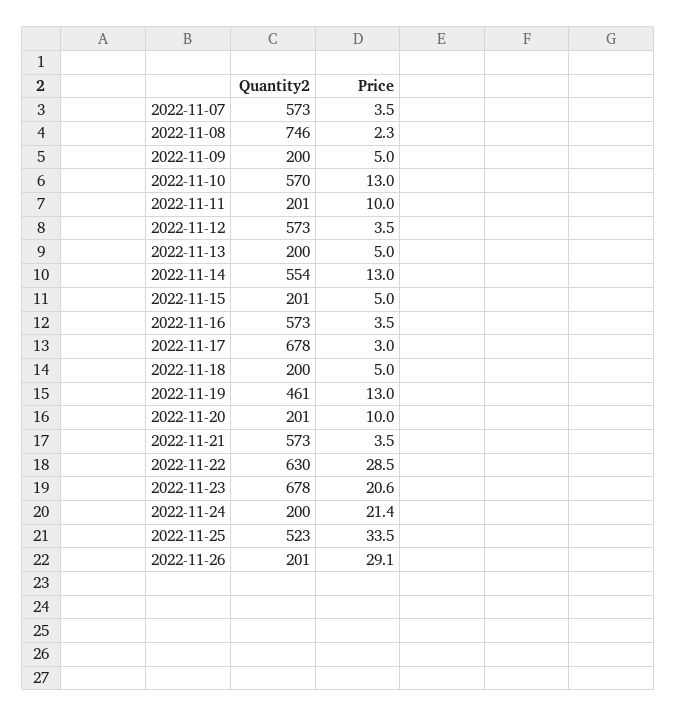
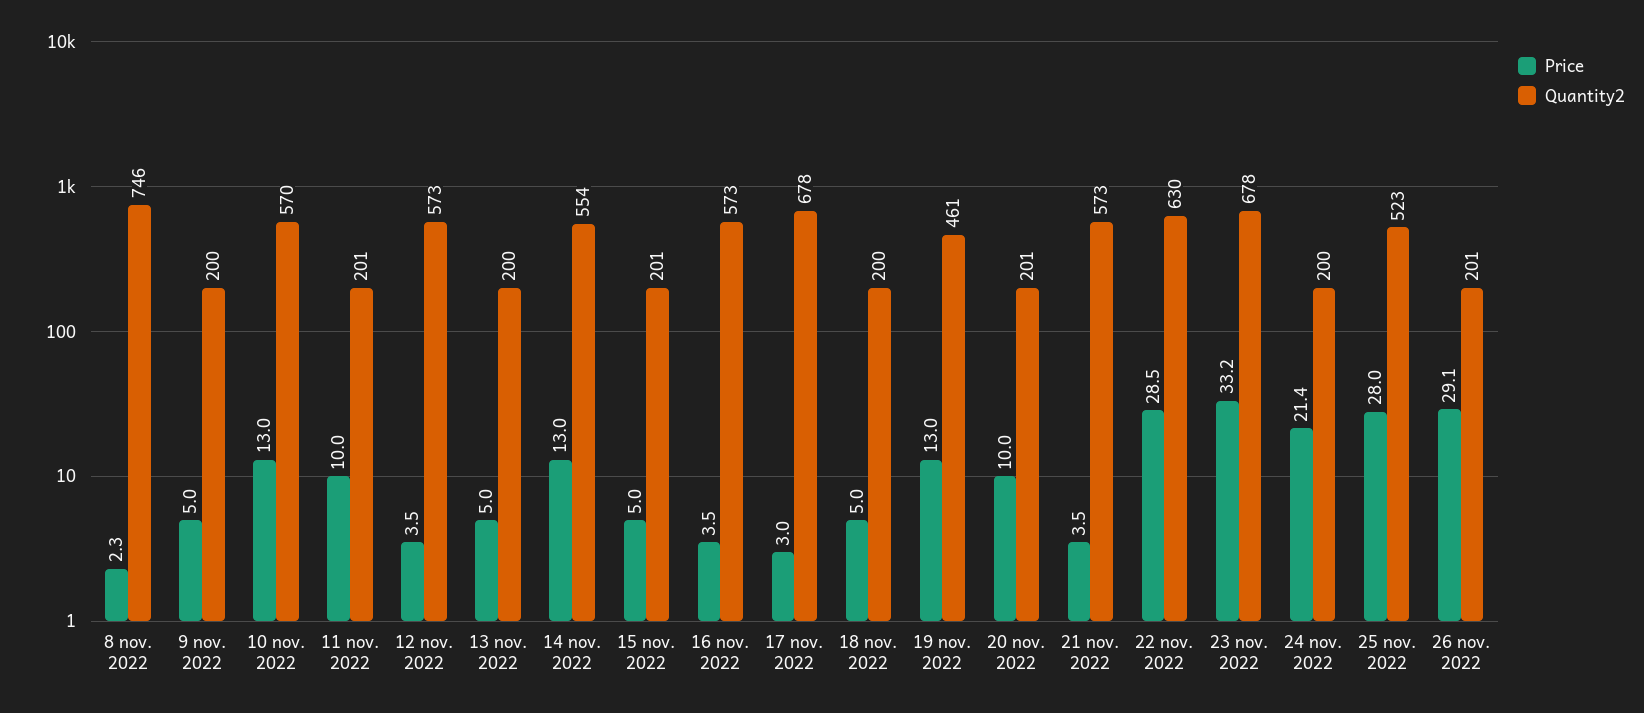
  {
    "Quantity2": {
-     "2022-11-07": 573,
      "2022-11-08": 746,
      "2022-11-09": 200,
      "2022-11-10": 570,
      "2022-11-11": 201,
      "2022-11-12": 573,
      "2022-11-13": 200,
      "2022-11-14": 554,
      "2022-11-15": 201,
      "2022-11-16": 573,
      "2022-11-17": 678,
      "2022-11-18": 200,
      "2022-11-19": 461,
      "2022-11-20": 201,
      "2022-11-21": 573,
      "2022-11-22": 630,
      "2022-11-23": 678,
      "2022-11-24": 200,
      "2022-11-25": 523,
      "2022-11-26": 201
    },
    "Price": {
-     "2022-11-07": 3.5,
      "2022-11-08": 2.3,
      "2022-11-09": 5,
      "2022-11-10": 13,
      "2022-11-11": 10,
      "2022-11-12": 3.5,
      "2022-11-13": 5,
      "2022-11-14": 13,
      "2022-11-15": 5,
      "2022-11-16": 3.5,
      "2022-11-17": 3,
      "2022-11-18": 5,
      "2022-11-19": 13,
      "2022-11-20": 10,
      "2022-11-21": 3.5,
      "2022-11-22": 28.5,
-     "2022-11-23": 20.6,
+     "2022-11-23": 33.2,
      "2022-11-24": 21.4,
-     "2022-11-25": 33.5,
+     "2022-11-25": 28,
      "2022-11-26": 29.1
    }
  }

